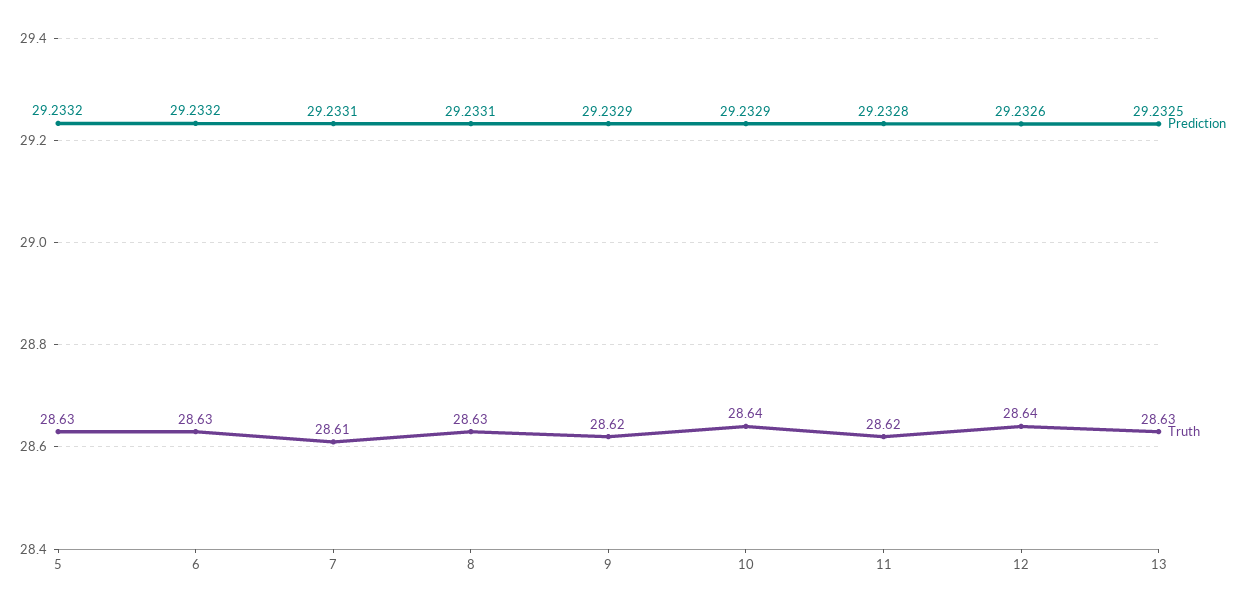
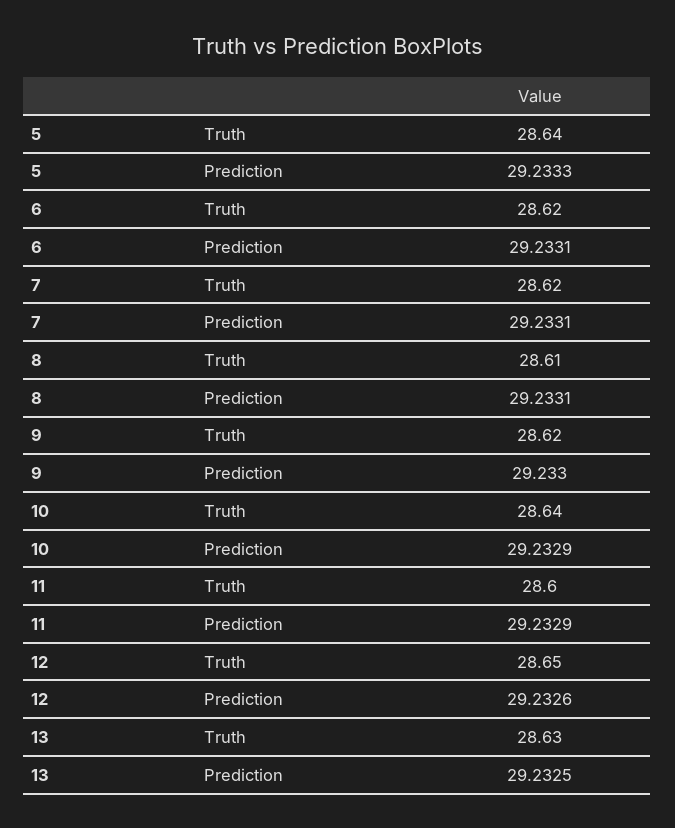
  {
    "Prediction": {
-     "5": 29.2332,
+     "5": 29.2333,
-     "6": 29.2332,
+     "6": 29.2331,
      "7": 29.2331,
      "8": 29.2331,
-     "9": 29.2329,
+     "9": 29.233,
      "10": 29.2329,
-     "11": 29.2328,
+     "11": 29.2329,
      "12": 29.2326,
      "13": 29.2325
    },
    "Truth": {
-     "5": 28.63,
+     "5": 28.64,
-     "6": 28.63,
+     "6": 28.62,
-     "7": 28.61,
+     "7": 28.62,
-     "8": 28.63,
+     "8": 28.61,
      "9": 28.62,
      "10": 28.64,
-     "11": 28.62,
+     "11": 28.6,
-     "12": 28.64,
+     "12": 28.65,
      "13": 28.63
    }
  }

